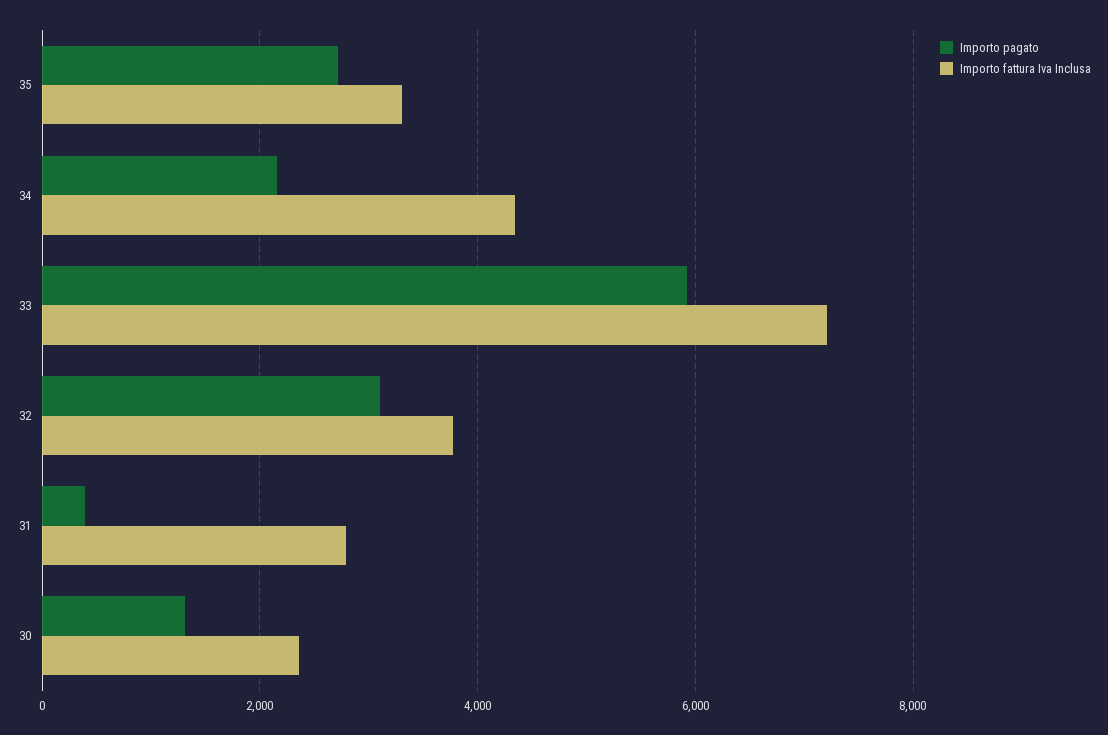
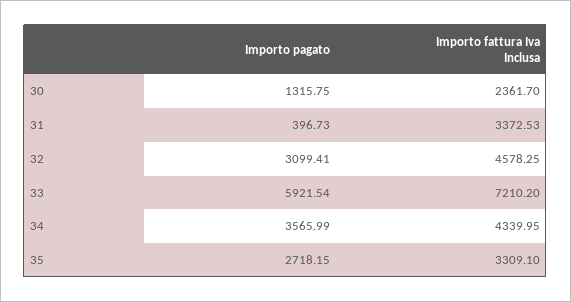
  {
    "Importo pagato": {
      "35": 2718.15,
-     "34": 2200,
+     "34": 3565.99,
      "33": 5921.54,
      "32": 3099.41,
      "31": 396.73,
      "30": 1315.75
    },
    "Importo fattura Iva Inclusa": {
      "35": 3309.1,
      "34": 4339.95,
      "33": 7210.2,
-     "32": 3800,
+     "32": 4578.25,
-     "31": 2800,
+     "31": 3372.53,
      "30": 2361.7
    }
  }

